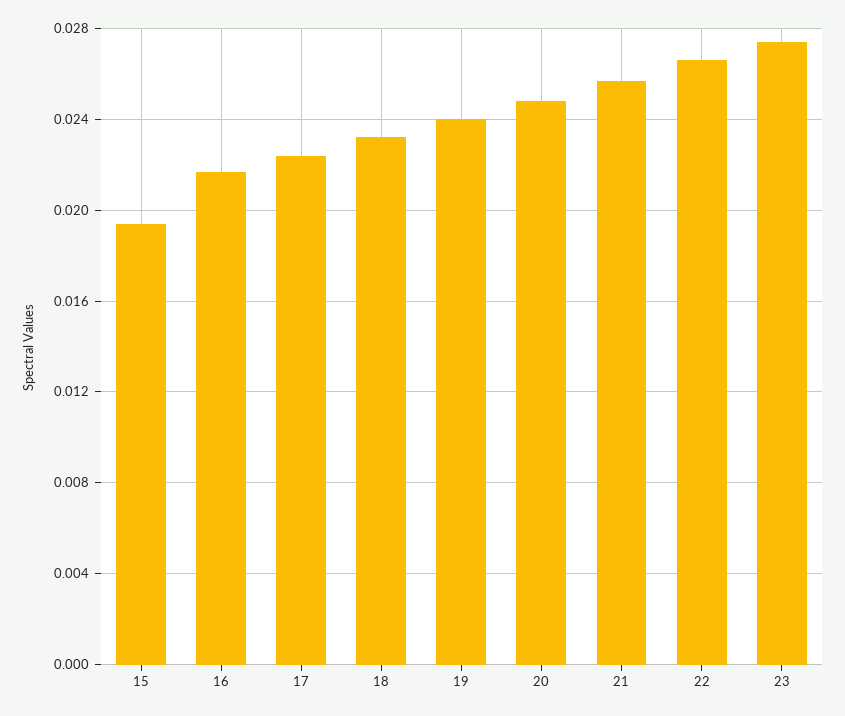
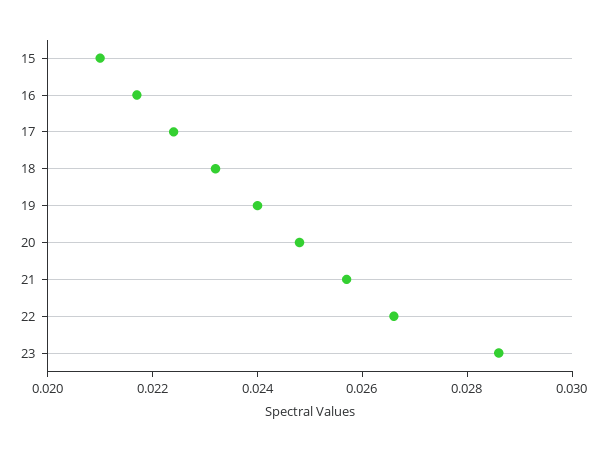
  {
-   "15": 0.0195,
+   "15": 0.021,
    "16": 0.0215,
    "17": 0.0225,
    "18": 0.023,
    "19": 0.024,
    "20": 0.025,
    "21": 0.0255,
    "22": 0.0265,
-   "23": 0.0275
+   "23": 0.0285
  }

